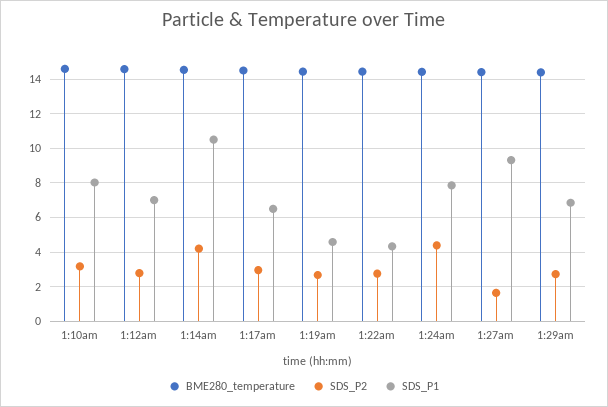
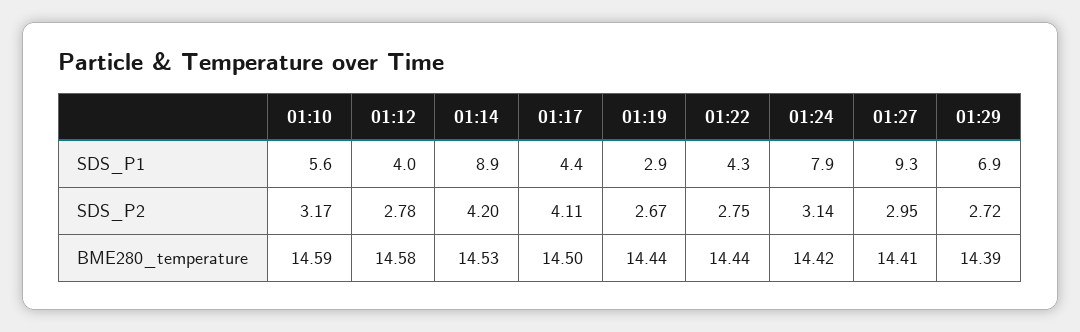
  {
    "BME280_temperature": {
      "1:10am": 14.59,
      "1:12am": 14.58,
      "1:14am": 14.53,
      "1:17am": 14.5,
      "1:19am": 14.44,
      "1:22am": 14.44,
      "1:24am": 14.42,
      "1:27am": 14.41,
      "1:29am": 14.39
    },
    "SDS_P2": {
      "1:10am": 3.17,
      "1:12am": 2.78,
      "1:14am": 4.2,
-     "1:17am": 3,
+     "1:17am": 4.11,
      "1:19am": 2.67,
      "1:22am": 2.75,
-     "1:24am": 4.5,
+     "1:24am": 3.14,
-     "1:27am": 1.5,
+     "1:27am": 2.95,
      "1:29am": 2.72
    },
    "SDS_P1": {
-     "1:10am": 8,
+     "1:10am": 5.6,
-     "1:12am": 7,
+     "1:12am": 4,
-     "1:14am": 10.5,
+     "1:14am": 8.9,
-     "1:17am": 6.5,
+     "1:17am": 4.4,
-     "1:19am": 4.5,
+     "1:19am": 2.9,
      "1:22am": 4.3,
      "1:24am": 7.9,
      "1:27am": 9.3,
      "1:29am": 6.9
    }
  }

